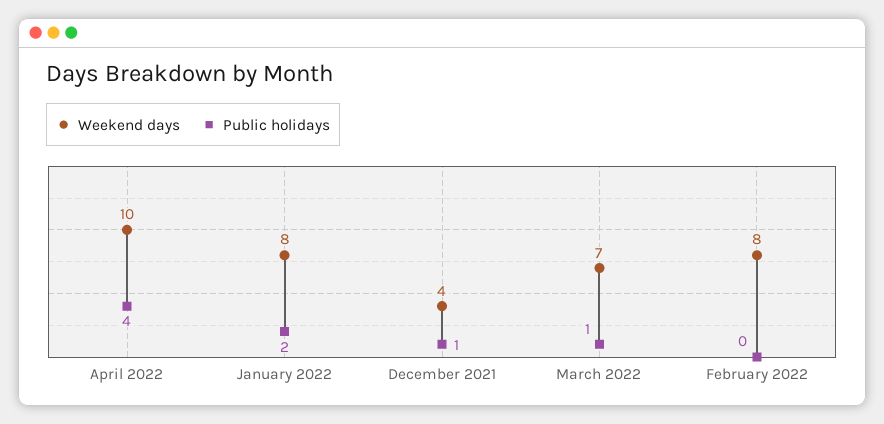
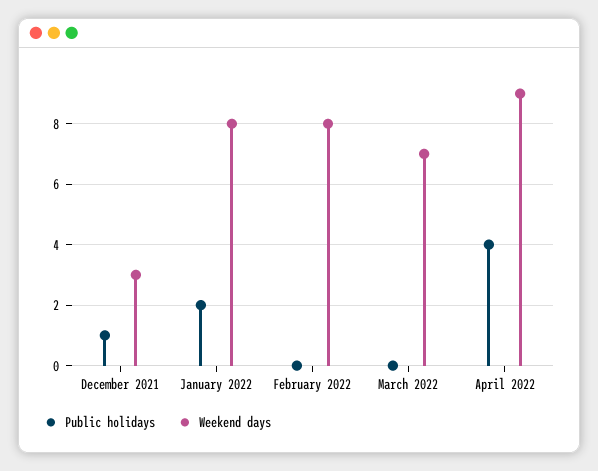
  {
    "Weekend days": {
-     "April 2022": 10,
+     "April 2022": 9,
      "January 2022": 8,
-     "December 2021": 4,
+     "December 2021": 3,
      "March 2022": 7,
      "February 2022": 8
    },
    "Public holidays": {
      "April 2022": 4,
      "January 2022": 2,
      "December 2021": 1,
-     "March 2022": 1,
+     "March 2022": 0,
      "February 2022": 0
    }
  }

